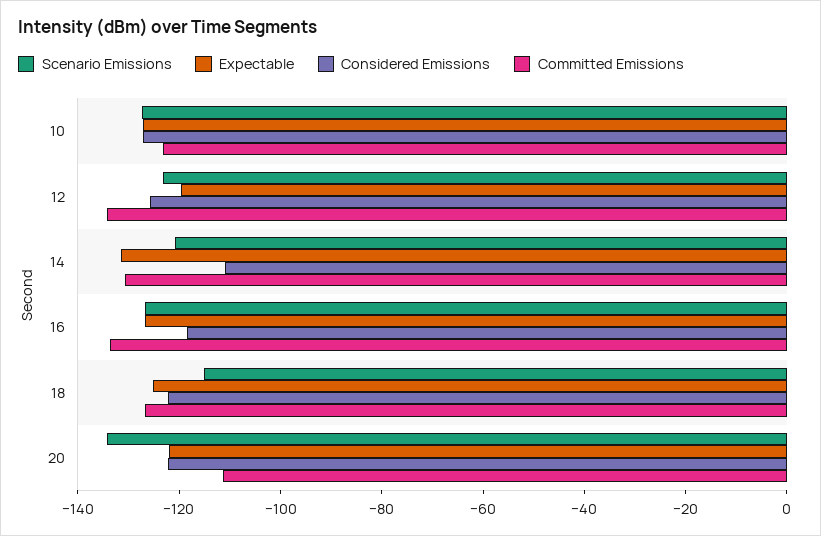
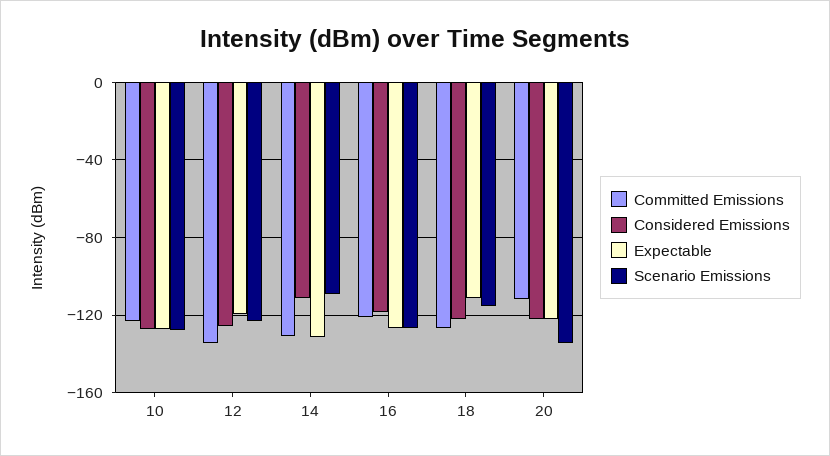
  {
    "Scenario Emissions": {
      "10": -125,
      "12": -125,
-     "14": -120,
+     "14": -110,
      "16": -125,
      "18": -115,
      "20": -135
    },
    "Expectable": {
      "10": -125,
      "12": -120,
      "14": -130,
      "16": -125,
-     "18": -125,
+     "18": -110,
      "20": -120
    },
    "Considered Emissions": {
      "10": -125,
      "12": -125,
      "14": -110,
      "16": -120,
      "18": -120,
      "20": -120
    },
    "Committed Emissions": {
      "10": -125,
      "12": -135,
      "14": -130,
-     "16": -135,
+     "16": -120,
      "18": -125,
      "20": -110
    }
  }

